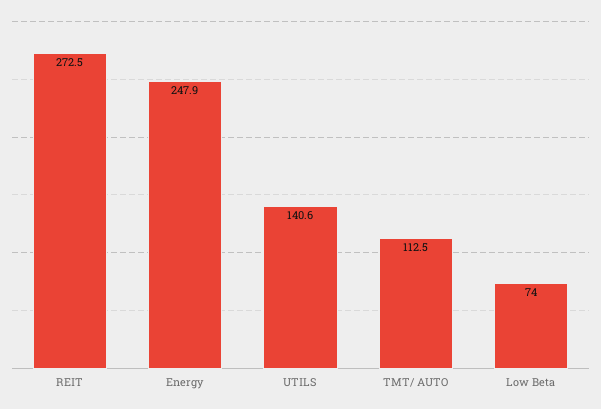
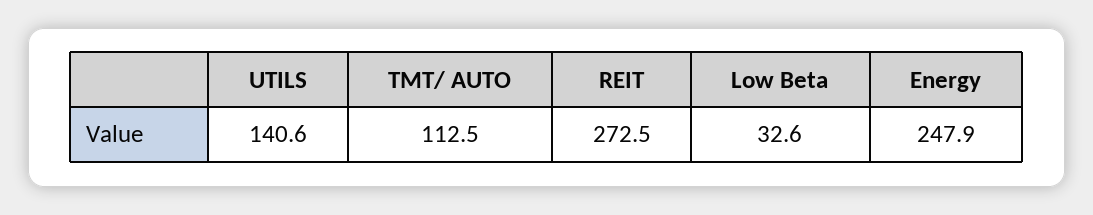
  {
    "REIT": 272.5,
    "Energy": 247.9,
    "UTILS": 140.6,
    "TMT/ AUTO": 112.5,
-   "Low Beta": 74
+   "Low Beta": 32.6
  }

